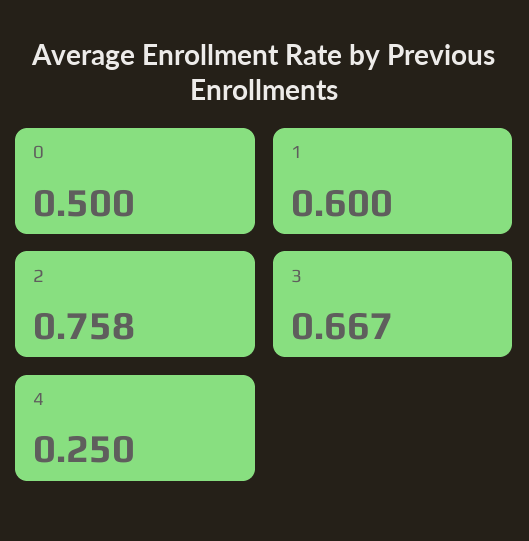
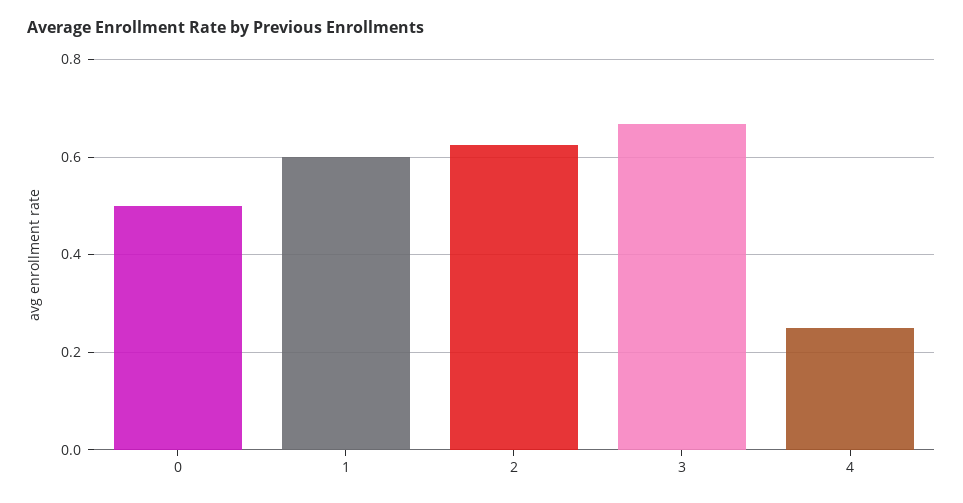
  {
    "0": 0.5,
    "1": 0.6,
-   "2": 0.758,
+   "2": 0.62,
    "3": 0.667,
    "4": 0.25
  }

